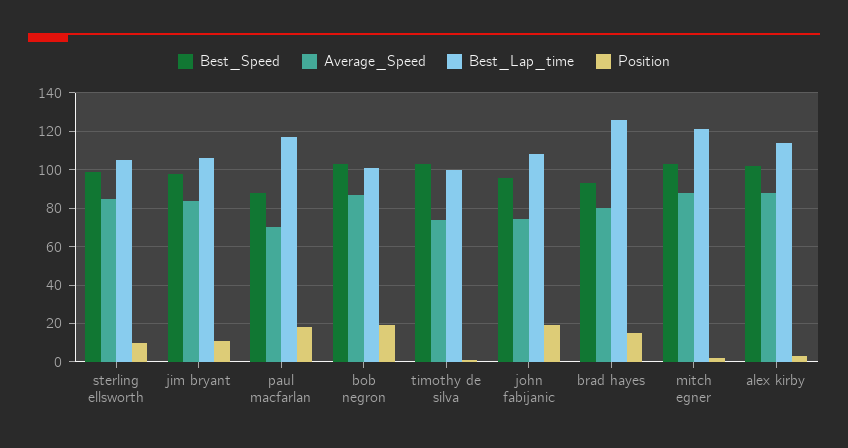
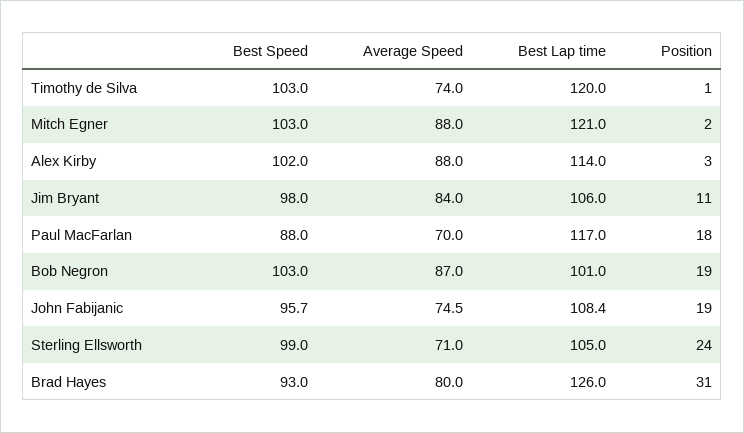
  {
    "Best_Speed": {
      "sterling ellsworth": 99,
      "jim bryant": 98,
      "paul macfarlan": 88,
      "bob negron": 103,
      "timothy de silva": 103,
      "john fabijanic": 95.7,
      "brad hayes": 93,
      "mitch egner": 103,
      "alex kirby": 102
    },
    "Average_Speed": {
-     "sterling ellsworth": 85,
+     "sterling ellsworth": 71,
      "jim bryant": 84,
      "paul macfarlan": 70,
      "bob negron": 87,
      "timothy de silva": 74,
      "john fabijanic": 74.5,
      "brad hayes": 80,
      "mitch egner": 88,
      "alex kirby": 88
    },
    "Best_Lap_time": {
      "sterling ellsworth": 105,
      "jim bryant": 106,
      "paul macfarlan": 117,
      "bob negron": 101,
-     "timothy de silva": 100,
+     "timothy de silva": 120,
      "john fabijanic": 108.4,
      "brad hayes": 126,
      "mitch egner": 121,
      "alex kirby": 114
    },
    "Position": {
-     "sterling ellsworth": 10,
+     "sterling ellsworth": 24,
      "jim bryant": 11,
      "paul macfarlan": 18,
      "bob negron": 19,
      "timothy de silva": 1,
      "john fabijanic": 19,
-     "brad hayes": 15,
+     "brad hayes": 31,
      "mitch egner": 2,
      "alex kirby": 3
    }
  }

